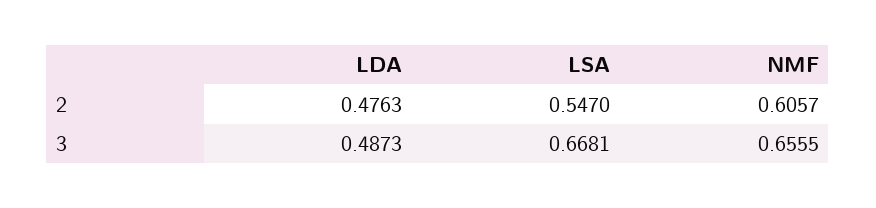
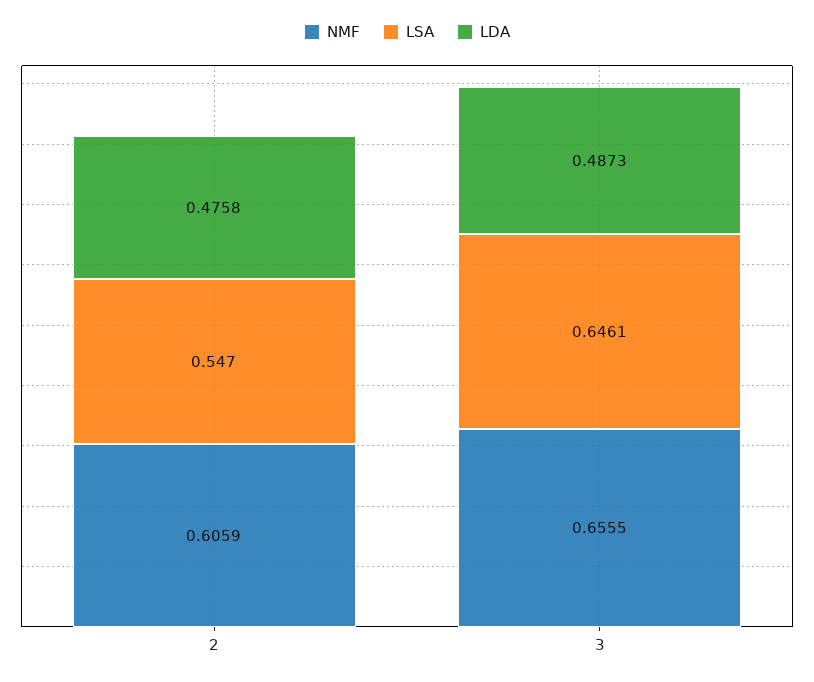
  {
    "LDA": {
-     "2": 0.4763,
+     "2": 0.4758,
      "3": 0.4873
    },
    "LSA": {
      "2": 0.547,
-     "3": 0.6681
+     "3": 0.6461
    },
    "NMF": {
-     "2": 0.6057,
+     "2": 0.6059,
      "3": 0.6555
    }
  }

